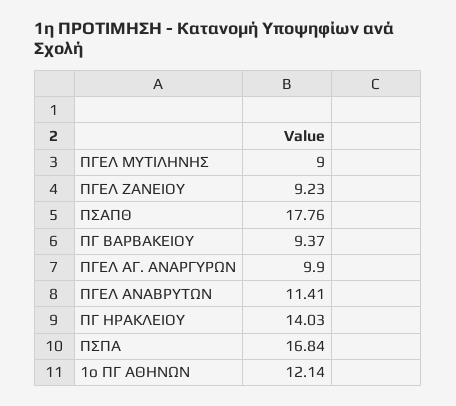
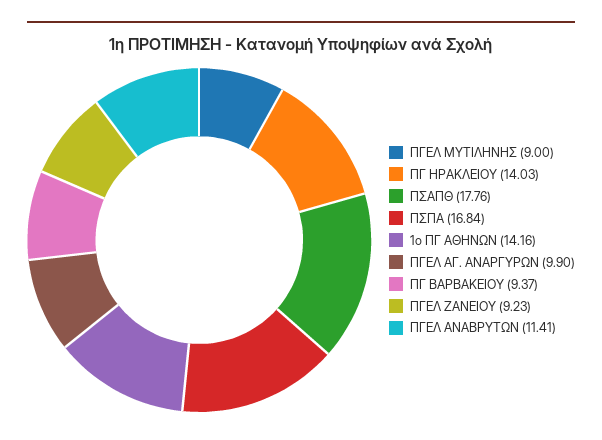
  {
    "ΠΓΕΛ ΜΥΤΙΛΗΝΗΣ": 9,
    "ΠΓΕΛ ΖΑΝΕΙΟΥ": 9.23,
    "ΠΣΑΠΘ": 17.76,
    "ΠΓ ΒΑΡΒΑΚΕΙΟΥ": 9.37,
    "ΠΓΕΛ ΑΓ. ΑΝΑΡΓΥΡΩΝ": 9.9,
    "ΠΓΕΛ ΑΝΑΒΡΥΤΩΝ": 11.41,
    "ΠΓ ΗΡΑΚΛΕΙΟΥ": 14.03,
    "ΠΣΠΑ": 16.84,
-   "1ο ΠΓ ΑΘΗΝΩΝ": 12.14
+   "1ο ΠΓ ΑΘΗΝΩΝ": 14.16
  }

